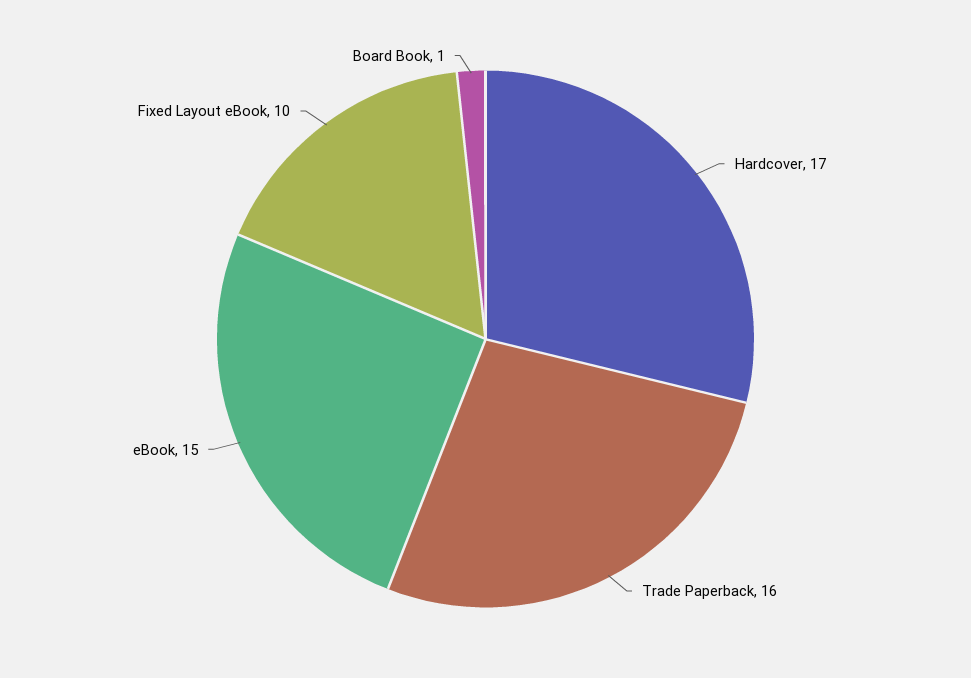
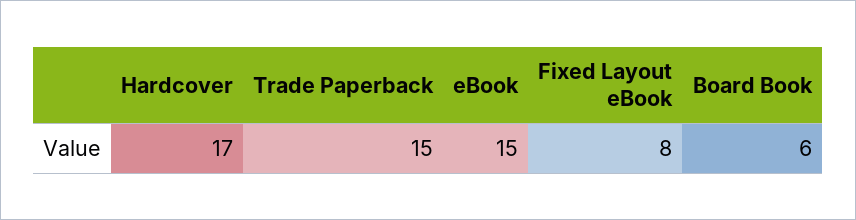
  {
    "Hardcover": 17,
-   "Trade Paperback": 16,
+   "Trade Paperback": 15,
    "eBook": 15,
-   "Fixed Layout eBook": 10,
+   "Fixed Layout eBook": 8,
-   "Board Book": 1
+   "Board Book": 6
  }

